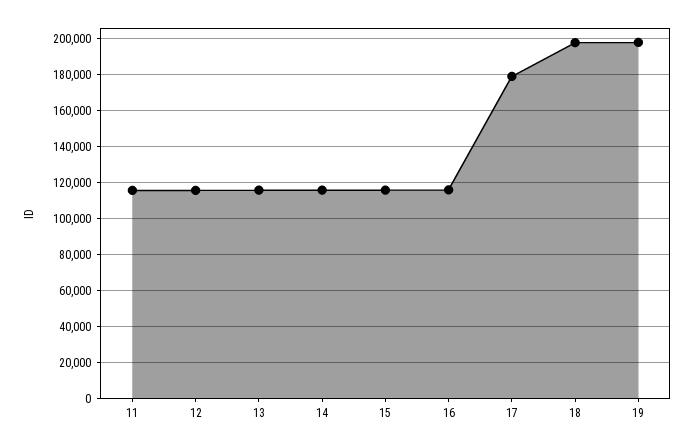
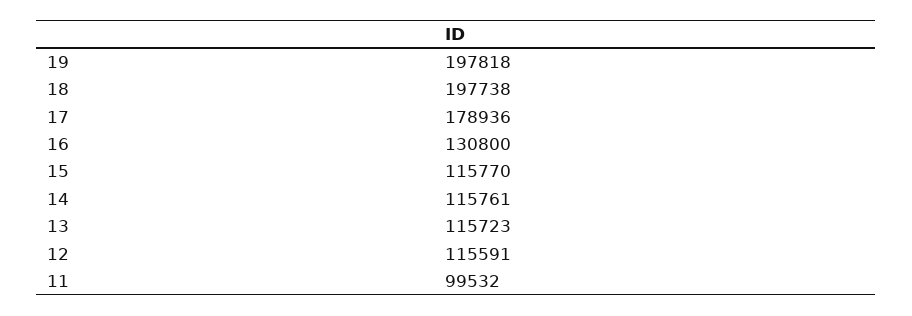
  {
-   "11": 115000,
+   "11": 99532,
    "12": 115591,
    "13": 115723,
    "14": 115761,
    "15": 115770,
-   "16": 115000,
+   "16": 130800,
    "17": 178936,
    "18": 197738,
    "19": 197818
  }

